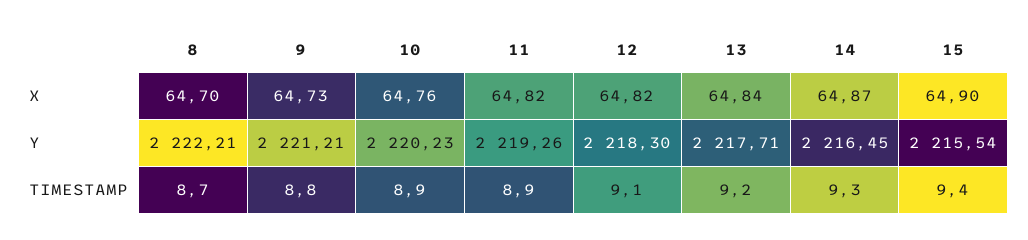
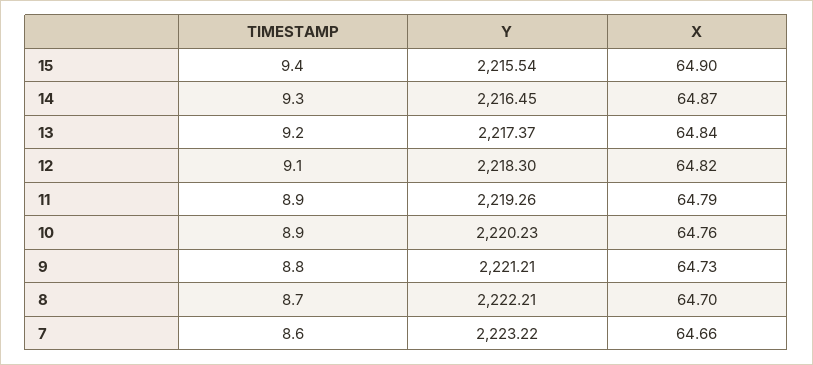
  {
    "8": {
      "X": 64.7,
      "Y": 2222.21,
      "TIMESTAMP": 8.7
    },
    "9": {
      "X": 64.73,
      "Y": 2221.21,
      "TIMESTAMP": 8.8
    },
    "10": {
      "X": 64.76,
      "Y": 2220.23,
      "TIMESTAMP": 8.9
    },
    "11": {
-     "X": 64.82,
+     "X": 64.79,
      "Y": 2219.26,
      "TIMESTAMP": 8.9
    },
    "12": {
      "X": 64.82,
      "Y": 2218.3,
      "TIMESTAMP": 9.1
    },
    "13": {
      "X": 64.84,
-     "Y": 2217.71,
+     "Y": 2217.37,
      "TIMESTAMP": 9.2
    },
    "14": {
      "X": 64.87,
      "Y": 2216.45,
      "TIMESTAMP": 9.3
    },
    "15": {
      "X": 64.9,
      "Y": 2215.54,
      "TIMESTAMP": 9.4
-   }
+   },
+   "7": {
+     "TIMESTAMP": 8.6,
+     "Y": 2223.22,
+     "X": 64.66
+   }
  }

